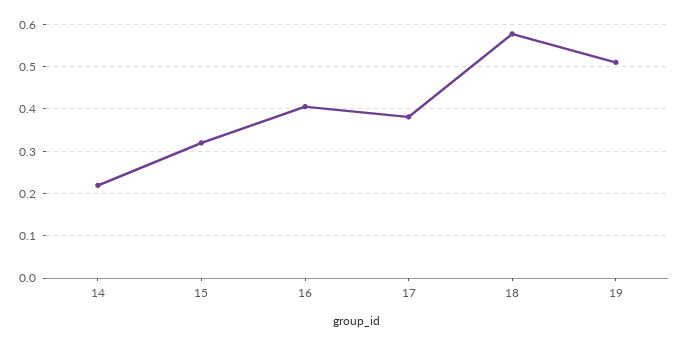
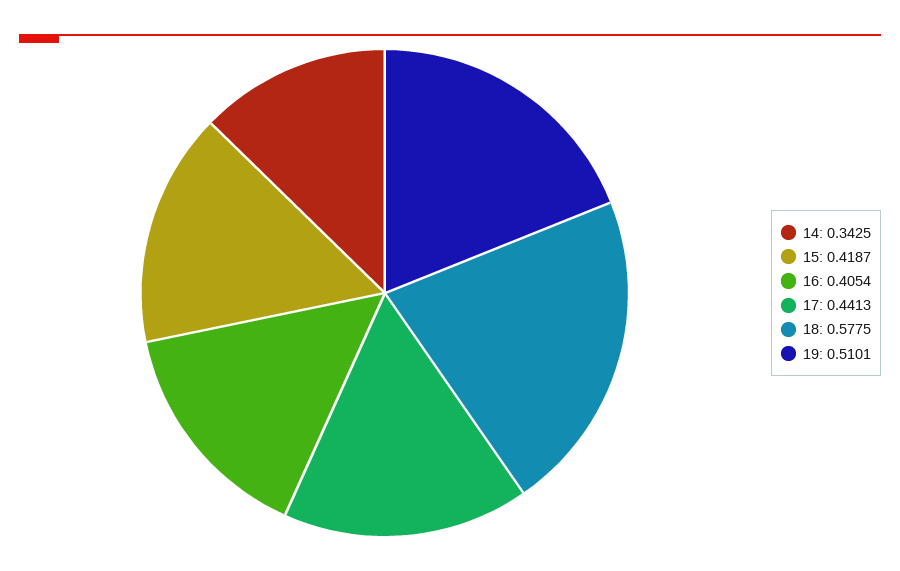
  {
-   "14": 0.22,
+   "14": 0.3425,
-   "15": 0.32,
+   "15": 0.4187,
    "16": 0.4054,
-   "17": 0.38,
+   "17": 0.4413,
    "18": 0.5775,
    "19": 0.5101
  }

